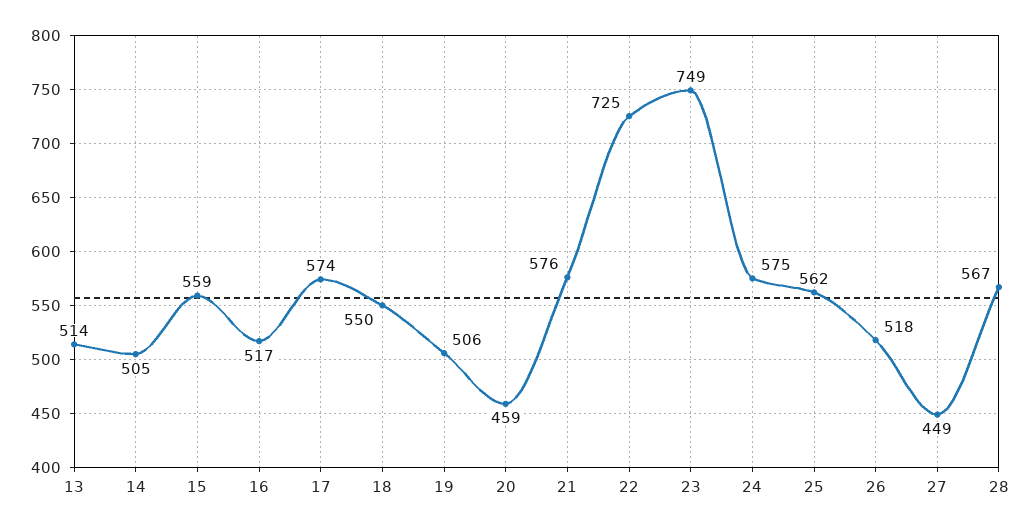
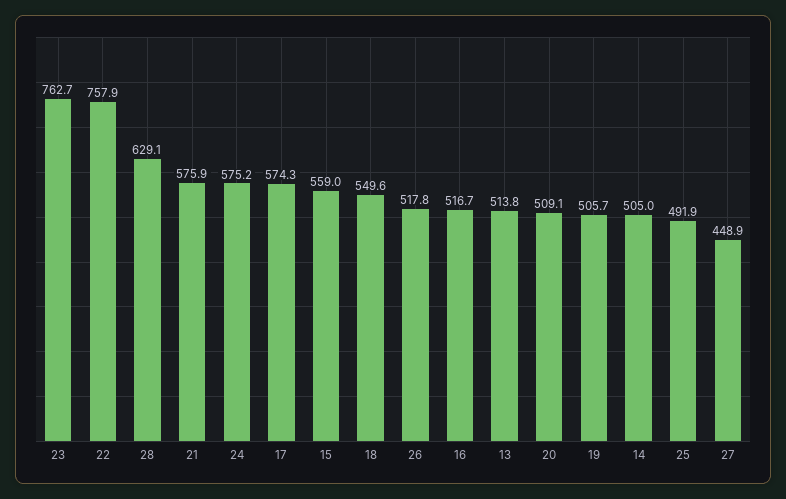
  {
    "13": 513.8,
    "14": 505,
    "15": 559,
    "16": 516.7,
    "17": 574.3,
    "18": 549.6,
    "19": 505.7,
-   "20": 459,
+   "20": 509.1,
    "21": 575.9,
-   "22": 725,
+   "22": 757.9,
-   "23": 749,
+   "23": 762.7,
    "24": 575.2,
-   "25": 562,
+   "25": 491.9,
    "26": 517.8,
    "27": 448.9,
-   "28": 567
+   "28": 629.1
  }

